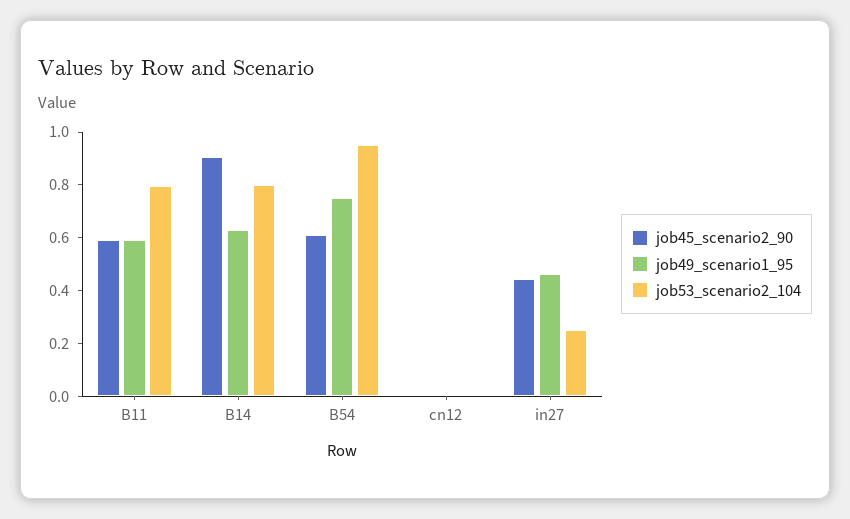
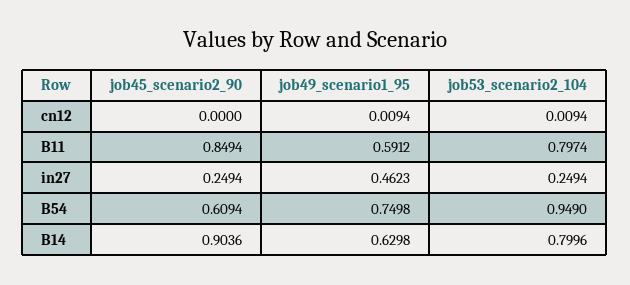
  {
    "job45_scenario2_90": {
-     "B11": 0.6,
+     "B11": 0.8494,
      "B14": 0.9036,
      "B54": 0.6094,
      "cn12": 0,
-     "in27": 0.45
+     "in27": 0.2494
    },
    "job49_scenario1_95": {
      "B11": 0.5912,
      "B14": 0.6298,
      "B54": 0.7498,
      "cn12": 0.0094,
      "in27": 0.4623
    },
    "job53_scenario2_104": {
      "B11": 0.7974,
      "B14": 0.7996,
      "B54": 0.949,
      "cn12": 0.0094,
      "in27": 0.2494
    }
  }

